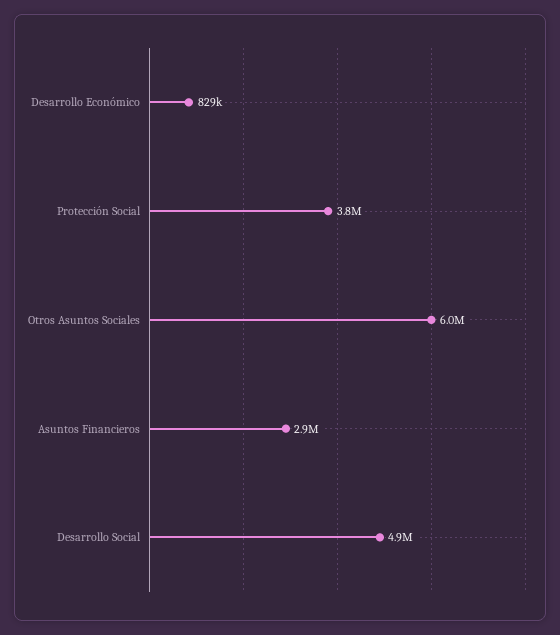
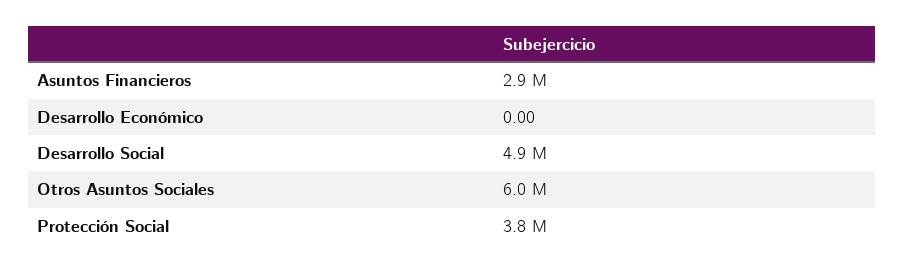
  {
-   "Desarrollo Económico": 829000,
+   "Desarrollo Económico": 0,
    "Protección Social": 3800000,
    "Otros Asuntos Sociales": 6000000,
    "Asuntos Financieros": 2900000,
    "Desarrollo Social": 4900000
  }

